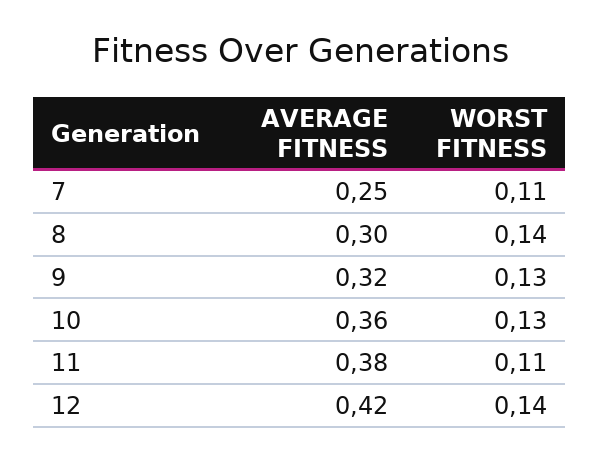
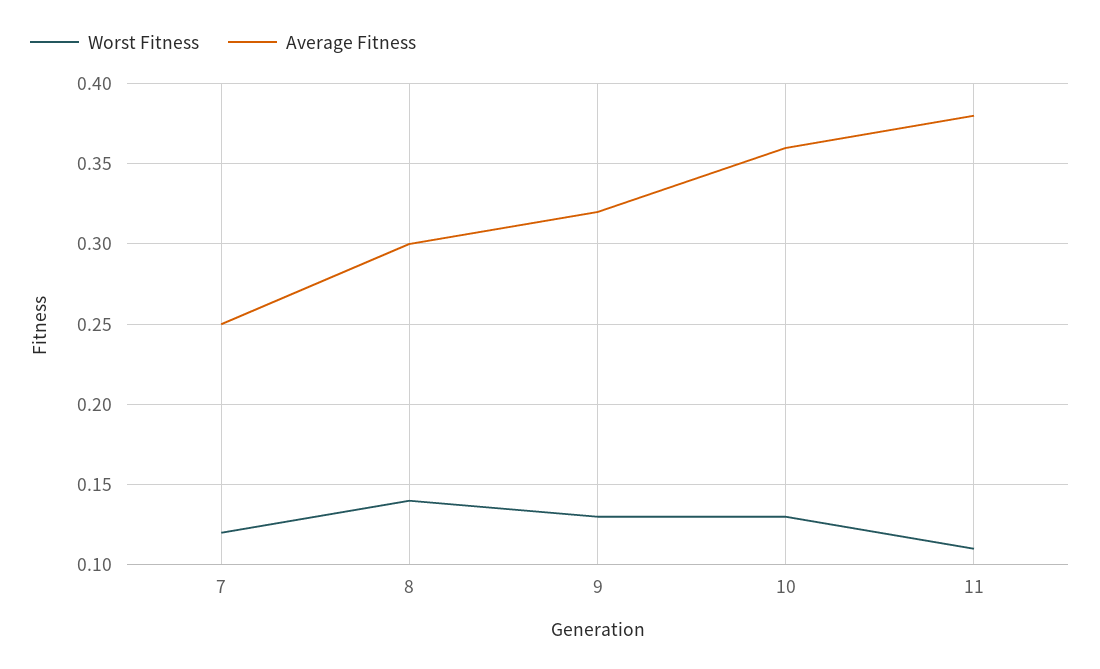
  {
    "AVERAGE FITNESS": {
      "7": 0.25,
      "8": 0.3,
      "9": 0.32,
      "10": 0.36,
-     "11": 0.38,
+     "11": 0.38
-     "12": 0.42
    },
    "WORST FITNESS": {
-     "7": 0.11,
+     "7": 0.12,
      "8": 0.14,
      "9": 0.13,
      "10": 0.13,
-     "11": 0.11,
+     "11": 0.11
-     "12": 0.14
    }
  }

